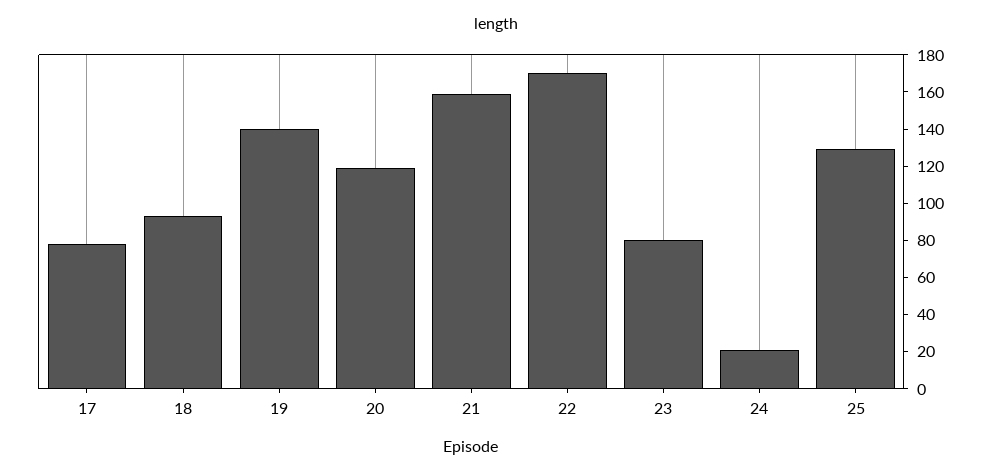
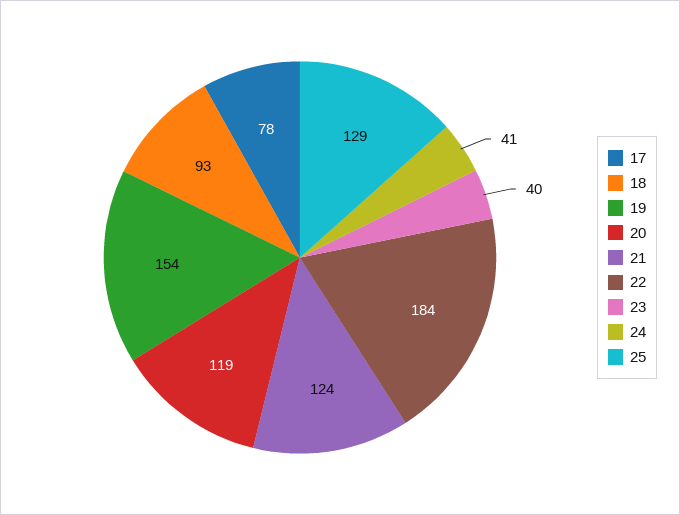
  {
    "17": 78,
    "18": 93,
-   "19": 140,
+   "19": 154,
    "20": 119,
-   "21": 160,
+   "21": 124,
-   "22": 170,
+   "22": 184,
-   "23": 80,
+   "23": 40,
-   "24": 20,
+   "24": 41,
    "25": 129
  }

